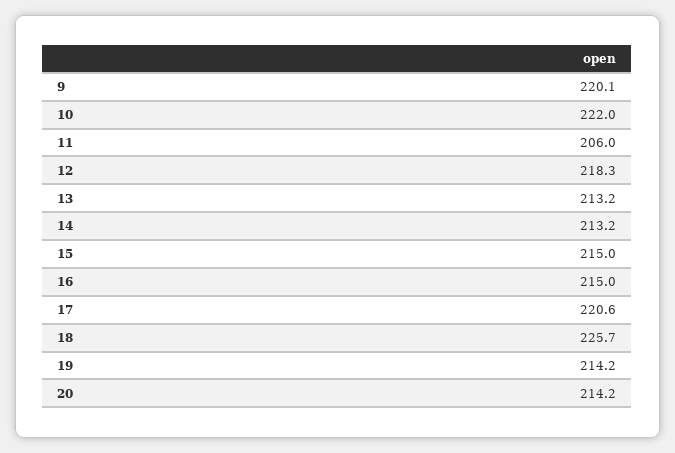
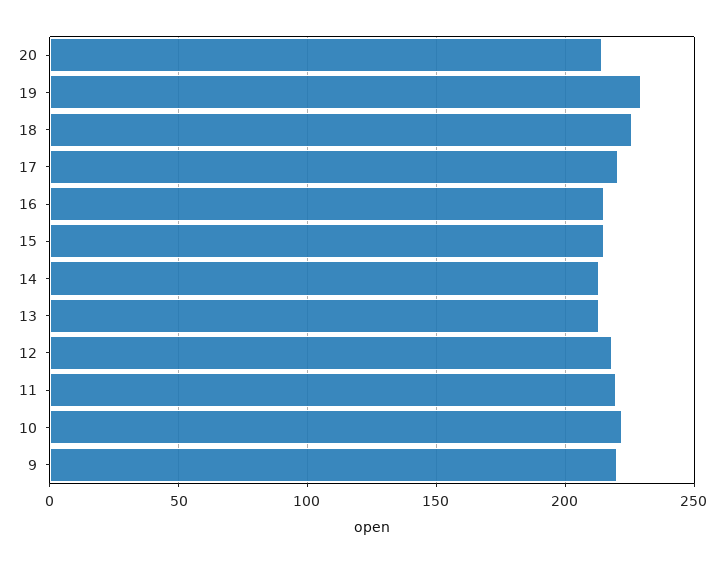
  {
    "9": 220.1,
    "10": 222,
-   "11": 206,
+   "11": 220,
    "12": 218.3,
    "13": 213.2,
    "14": 213.2,
    "15": 215,
    "16": 215,
    "17": 220.6,
    "18": 225.7,
-   "19": 214.2,
+   "19": 230,
    "20": 214.2
  }

